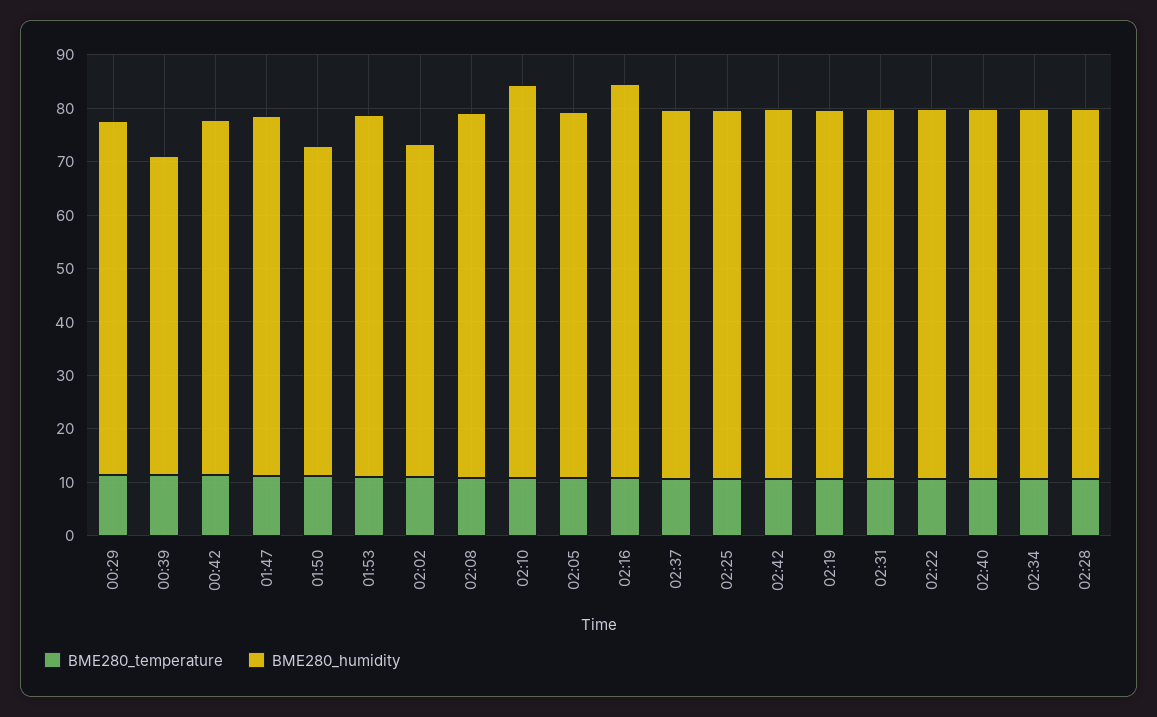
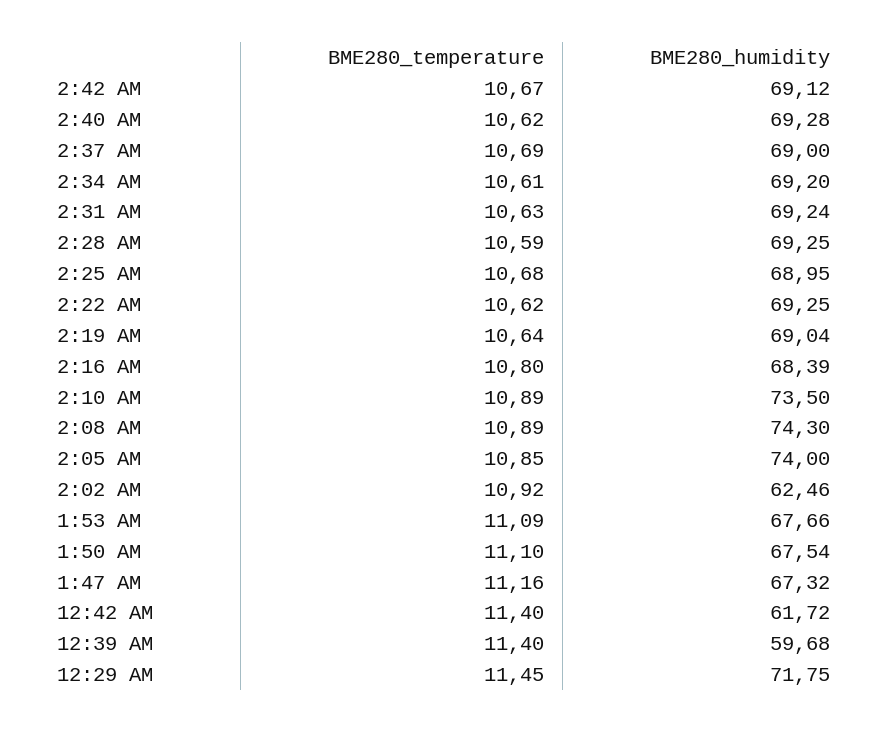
  {
    "BME280_temperature": {
      "00:29": 11.45,
      "00:39": 11.4,
      "00:42": 11.4,
      "01:47": 11.16,
      "01:50": 11.1,
      "01:53": 11.09,
      "02:02": 10.92,
      "02:08": 10.89,
      "02:10": 10.89,
      "02:05": 10.85,
      "02:16": 10.8,
      "02:37": 10.69,
      "02:25": 10.68,
      "02:42": 10.67,
      "02:19": 10.64,
      "02:31": 10.63,
      "02:22": 10.62,
      "02:40": 10.62,
      "02:34": 10.61,
      "02:28": 10.59
    },
    "BME280_humidity": {
-     "00:29": 66,
+     "00:29": 71.75,
      "00:39": 59.68,
-     "00:42": 66,
+     "00:42": 61.72,
      "01:47": 67.32,
-     "01:50": 62,
+     "01:50": 67.54,
      "01:53": 67.66,
      "02:02": 62.46,
-     "02:08": 68,
+     "02:08": 74.3,
      "02:10": 73.5,
-     "02:05": 68,
+     "02:05": 74,
-     "02:16": 74,
+     "02:16": 68.39,
      "02:37": 69,
      "02:25": 68.95,
      "02:42": 69.12,
      "02:19": 69.04,
      "02:31": 69.24,
      "02:22": 69.25,
      "02:40": 69.28,
      "02:34": 69.2,
      "02:28": 69.25
    }
  }

